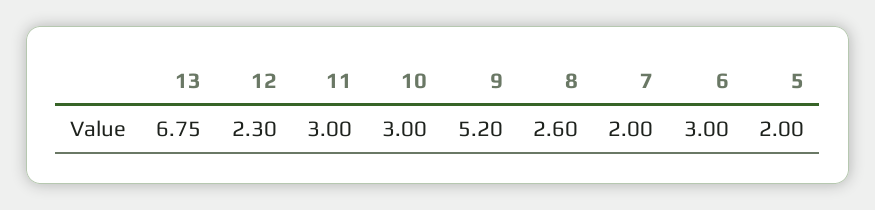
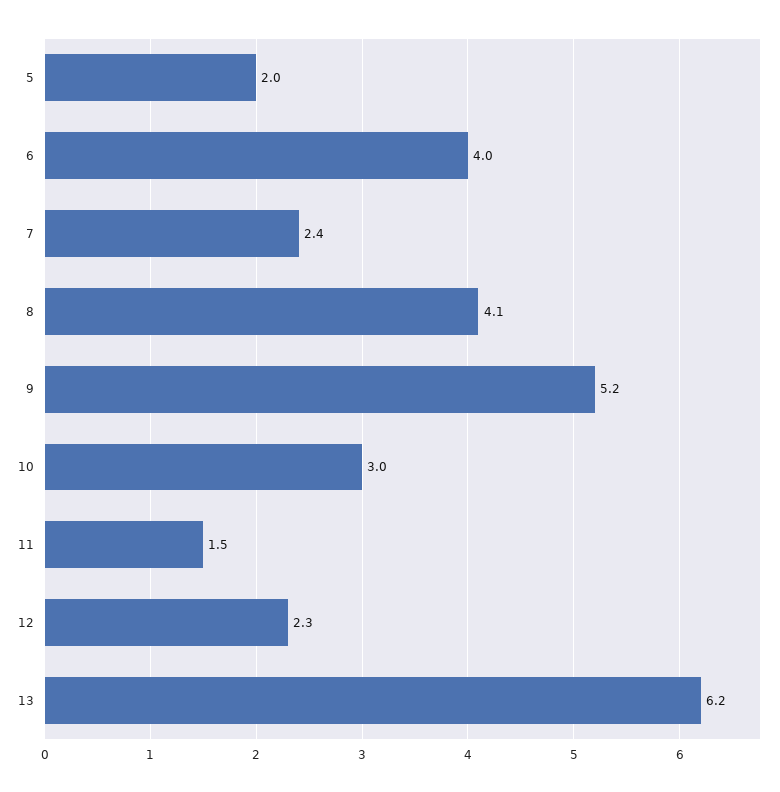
  {
-   "13": 6.75,
+   "13": 6.2,
    "12": 2.3,
-   "11": 3,
+   "11": 1.5,
    "10": 3,
    "9": 5.2,
-   "8": 2.6,
+   "8": 4.1,
-   "7": 2,
+   "7": 2.4,
-   "6": 3,
+   "6": 4,
    "5": 2
  }

